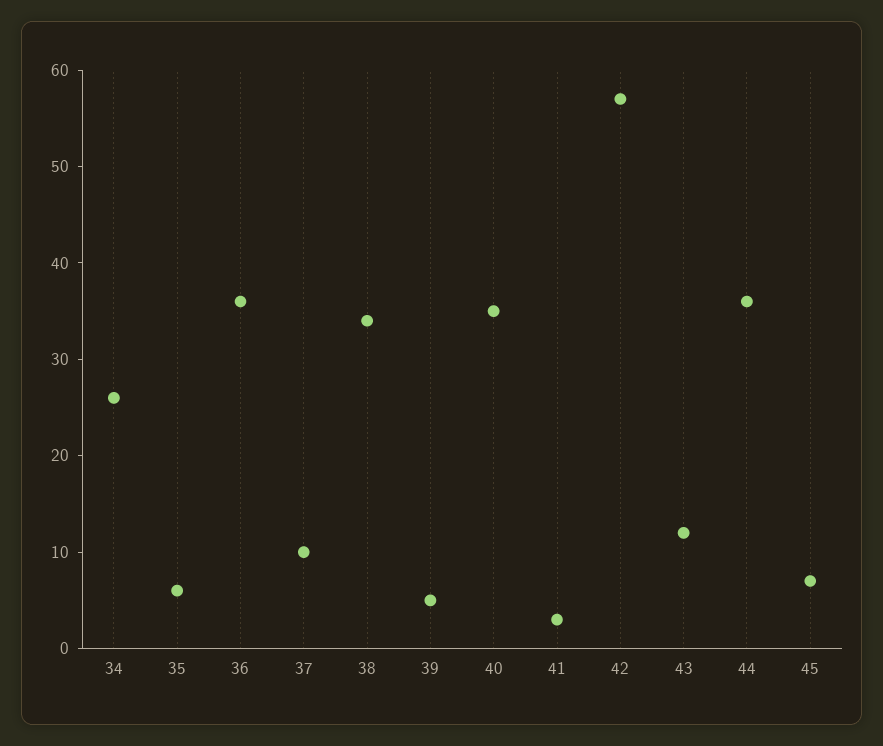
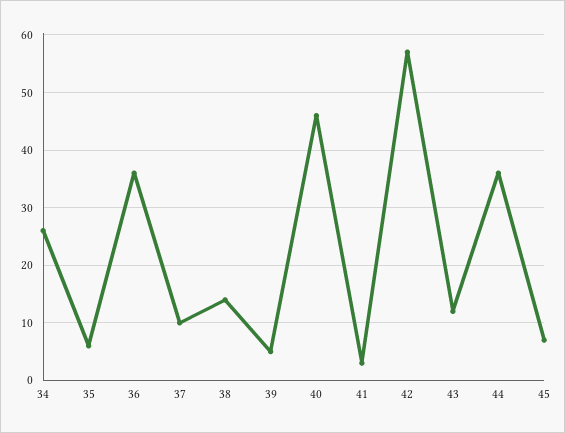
  {
    "34": 26,
    "35": 6,
    "36": 36,
    "37": 10,
-   "38": 34,
+   "38": 15,
    "39": 5,
-   "40": 35,
+   "40": 45,
    "41": 3,
    "42": 57,
    "43": 12,
    "44": 36,
    "45": 7
  }

